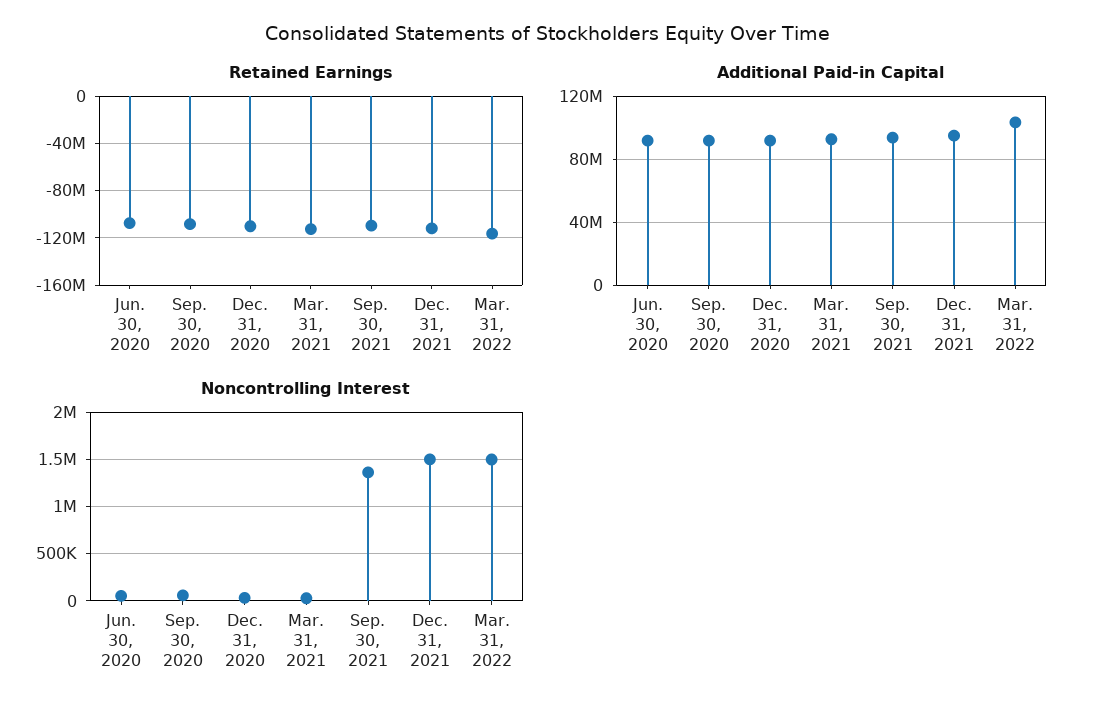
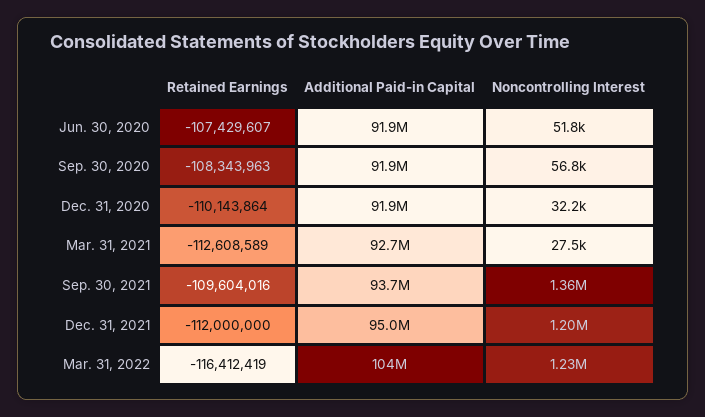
  {
    "Retained Earnings": {
      "Jun. 30, 2020": -107429607,
      "Sep. 30, 2020": -108343963,
      "Dec. 31, 2020": -110143864,
      "Mar. 31, 2021": -112608589,
      "Sep. 30, 2021": -109604016,
      "Dec. 31, 2021": -112000000,
      "Mar. 31, 2022": -116412419
    },
    "Additional Paid-in Capital": {
      "Jun. 30, 2020": 91900000,
      "Sep. 30, 2020": 91900000,
      "Dec. 31, 2020": 91900000,
      "Mar. 31, 2021": 92700000,
      "Sep. 30, 2021": 93700000,
      "Dec. 31, 2021": 95000000,
      "Mar. 31, 2022": 104000000
    },
    "Noncontrolling Interest": {
      "Jun. 30, 2020": 51800,
      "Sep. 30, 2020": 56800,
      "Dec. 31, 2020": 32200,
      "Mar. 31, 2021": 27500,
      "Sep. 30, 2021": 1360000,
-     "Dec. 31, 2021": 1500000,
+     "Dec. 31, 2021": 1200000,
-     "Mar. 31, 2022": 1500000
+     "Mar. 31, 2022": 1230000
    }
  }

